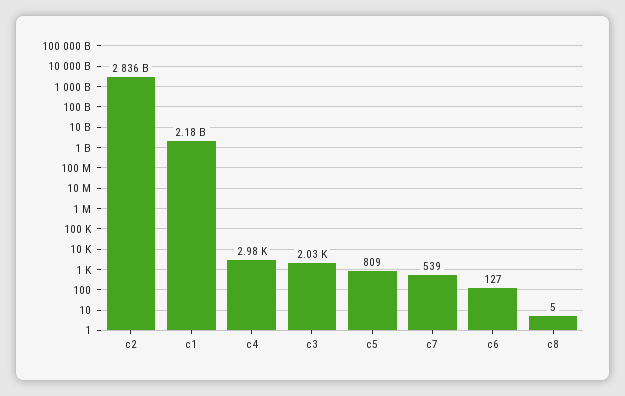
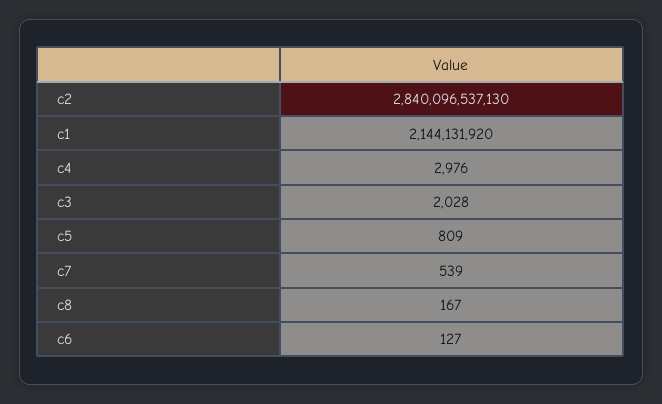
  {
-   "c2": 2836000000000,
+   "c2": 2840096537130,
-   "c1": 2180000000,
+   "c1": 2144131920,
    "c4": 2976,
    "c3": 2028,
    "c5": 809,
    "c7": 539,
    "c6": 127,
-   "c8": 5
+   "c8": 167
  }

